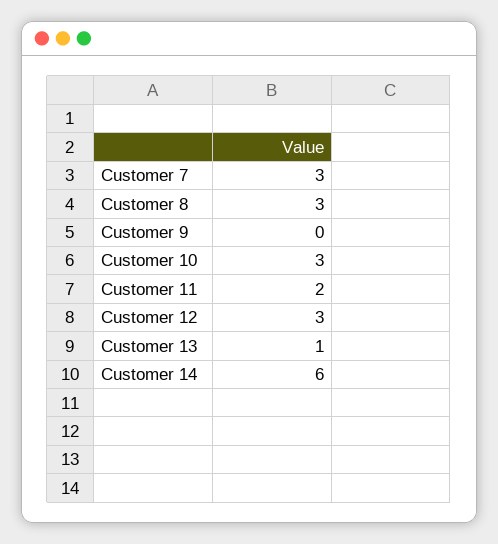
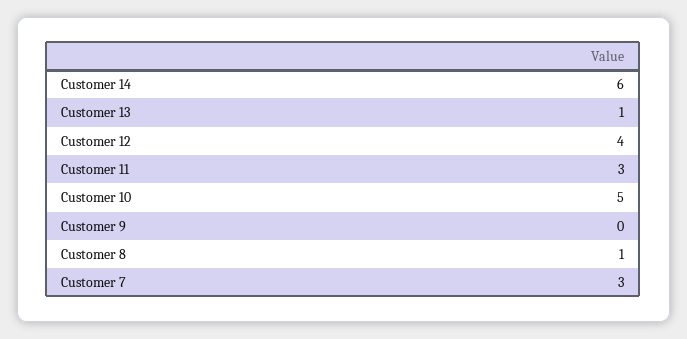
  {
    "Customer 7": 3,
-   "Customer 8": 3,
+   "Customer 8": 1,
    "Customer 9": 0,
-   "Customer 10": 3,
+   "Customer 10": 5,
-   "Customer 11": 2,
+   "Customer 11": 3,
-   "Customer 12": 3,
+   "Customer 12": 4,
    "Customer 13": 1,
    "Customer 14": 6
  }

